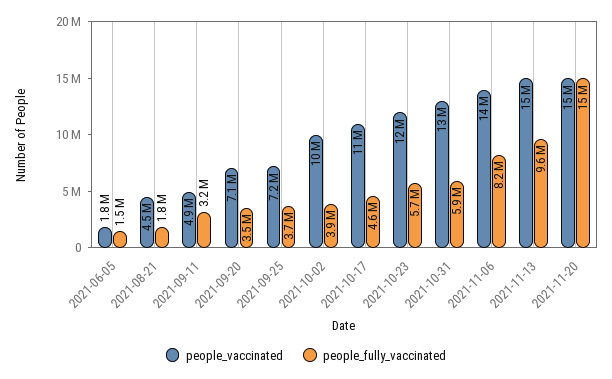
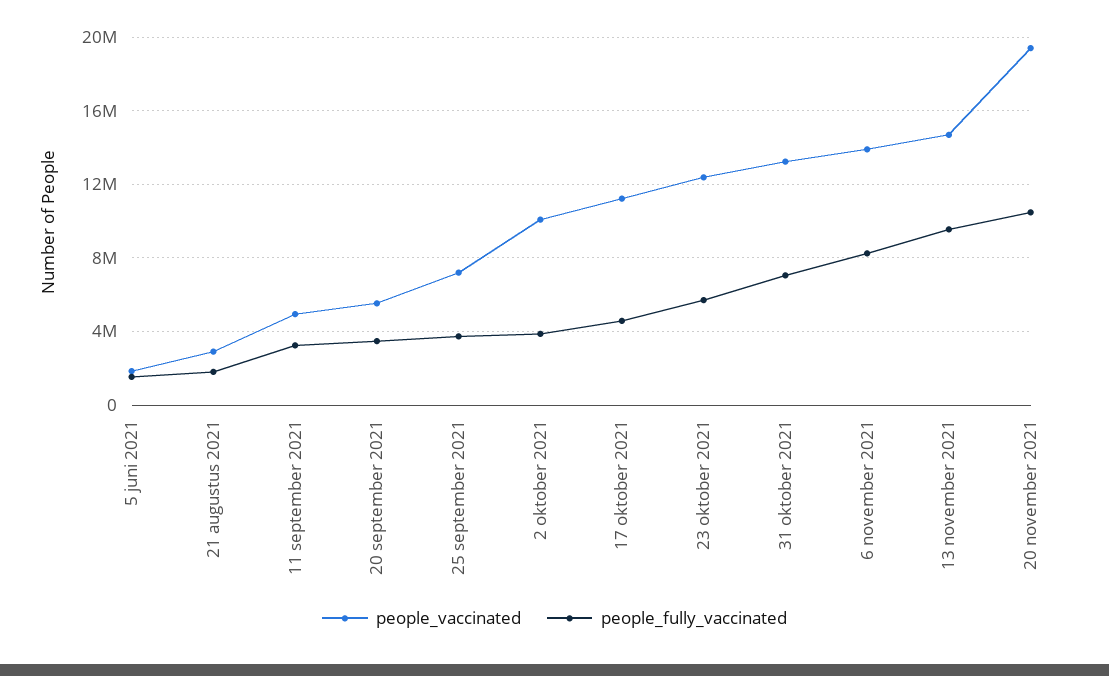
  {
    "people_vaccinated": {
      "2021-06-05": 1800000,
-     "2021-08-21": 4500000,
+     "2021-08-21": 3000000,
      "2021-09-11": 4900000,
-     "2021-09-20": 7100000,
+     "2021-09-20": 5500000,
      "2021-09-25": 7200000,
      "2021-10-02": 10000000,
      "2021-10-17": 11000000,
      "2021-10-23": 12000000,
      "2021-10-31": 13000000,
      "2021-11-06": 14000000,
      "2021-11-13": 15000000,
-     "2021-11-20": 15000000
+     "2021-11-20": 19500000
    },
    "people_fully_vaccinated": {
      "2021-06-05": 1500000,
      "2021-08-21": 1800000,
      "2021-09-11": 3200000,
      "2021-09-20": 3500000,
      "2021-09-25": 3700000,
      "2021-10-02": 3900000,
      "2021-10-17": 4600000,
      "2021-10-23": 5700000,
-     "2021-10-31": 5900000,
+     "2021-10-31": 7000000,
      "2021-11-06": 8200000,
      "2021-11-13": 9600000,
-     "2021-11-20": 15000000
+     "2021-11-20": 10500000
    }
  }

